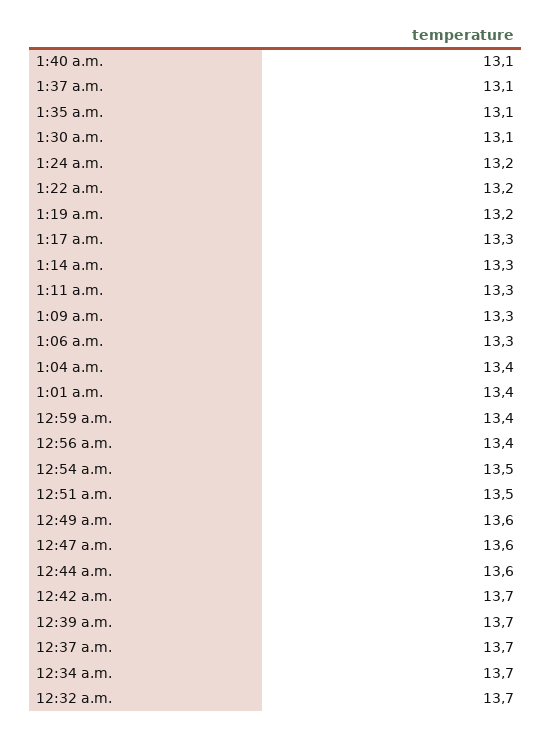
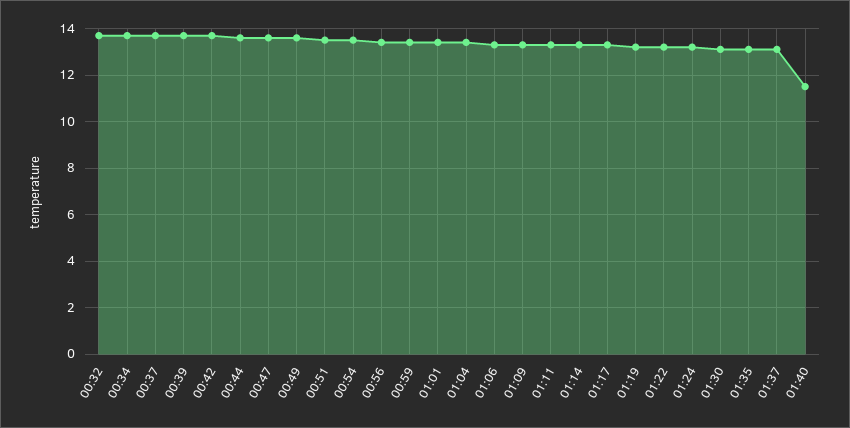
  {
-   "1:40 a.m.": 13.1,
+   "1:40 a.m.": 11.5,
    "1:37 a.m.": 13.1,
    "1:35 a.m.": 13.1,
    "1:30 a.m.": 13.1,
    "1:24 a.m.": 13.2,
    "1:22 a.m.": 13.2,
    "1:19 a.m.": 13.2,
    "1:17 a.m.": 13.3,
    "1:14 a.m.": 13.3,
    "1:11 a.m.": 13.3,
    "1:09 a.m.": 13.3,
    "1:06 a.m.": 13.3,
    "1:04 a.m.": 13.4,
    "1:01 a.m.": 13.4,
    "12:59 a.m.": 13.4,
    "12:56 a.m.": 13.4,
    "12:54 a.m.": 13.5,
    "12:51 a.m.": 13.5,
    "12:49 a.m.": 13.6,
    "12:47 a.m.": 13.6,
    "12:44 a.m.": 13.6,
    "12:42 a.m.": 13.7,
    "12:39 a.m.": 13.7,
    "12:37 a.m.": 13.7,
    "12:34 a.m.": 13.7,
    "12:32 a.m.": 13.7
  }

